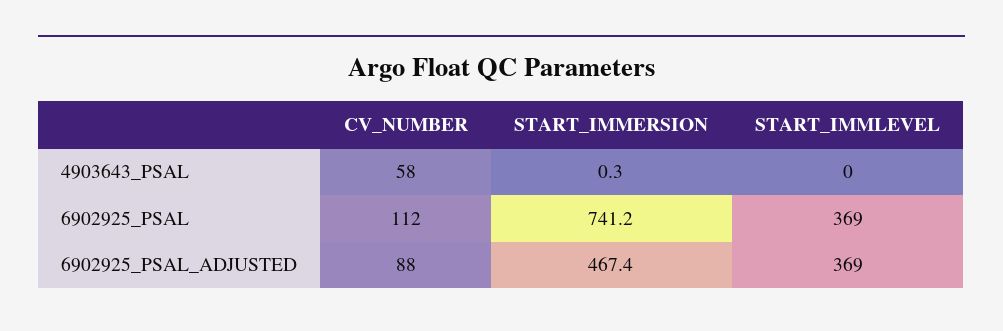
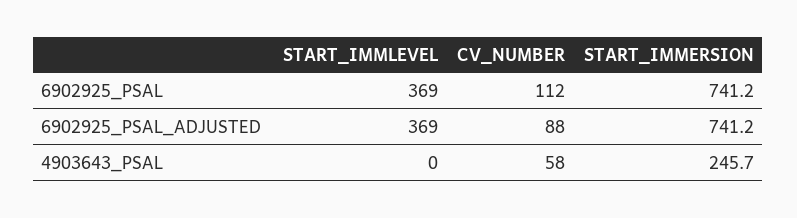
  {
    "CV_NUMBER": {
      "4903643_PSAL": 58,
      "6902925_PSAL": 112,
      "6902925_PSAL_ADJUSTED": 88
    },
    "START_IMMERSION": {
-     "4903643_PSAL": 0.3,
+     "4903643_PSAL": 245.7,
      "6902925_PSAL": 741.2,
-     "6902925_PSAL_ADJUSTED": 467.4
+     "6902925_PSAL_ADJUSTED": 741.2
    },
    "START_IMMLEVEL": {
      "4903643_PSAL": 0,
      "6902925_PSAL": 369,
      "6902925_PSAL_ADJUSTED": 369
    }
  }

